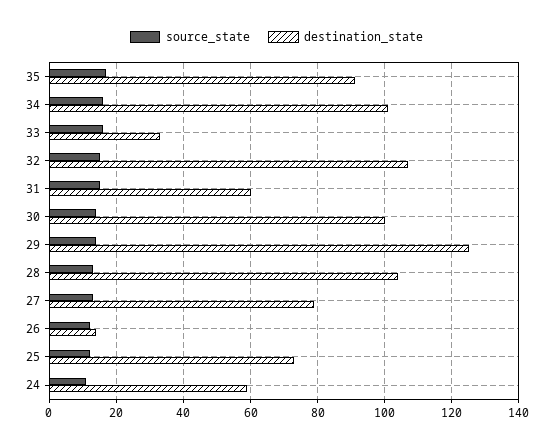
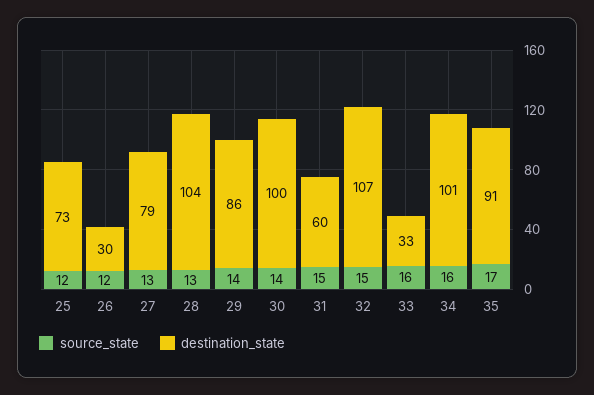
  {
    "source_state": {
      "35": 17,
      "34": 16,
      "33": 16,
      "32": 15,
      "31": 15,
      "30": 14,
      "29": 14,
      "28": 13,
      "27": 13,
      "26": 12,
-     "25": 12,
+     "25": 12
-     "24": 10
    },
    "destination_state": {
      "35": 91,
      "34": 101,
      "33": 33,
      "32": 107,
      "31": 60,
      "30": 100,
-     "29": 125,
+     "29": 86,
      "28": 104,
      "27": 79,
-     "26": 15,
+     "26": 30,
-     "25": 73,
+     "25": 73
-     "24": 60
    }
  }

